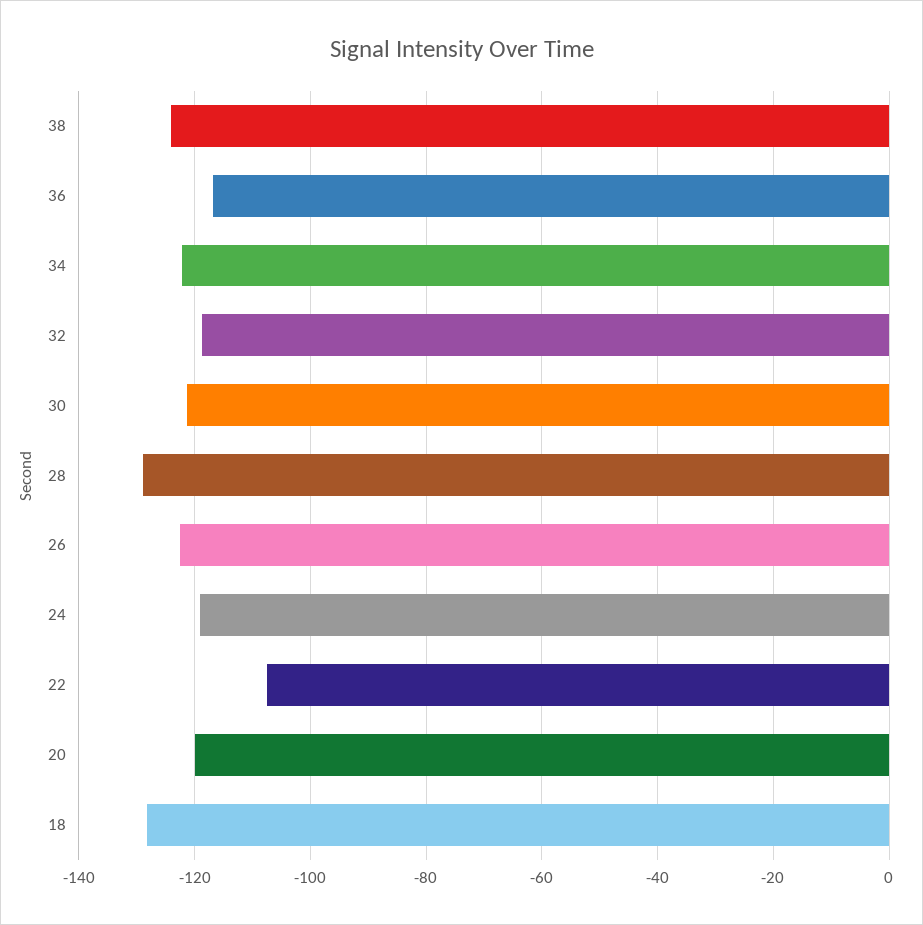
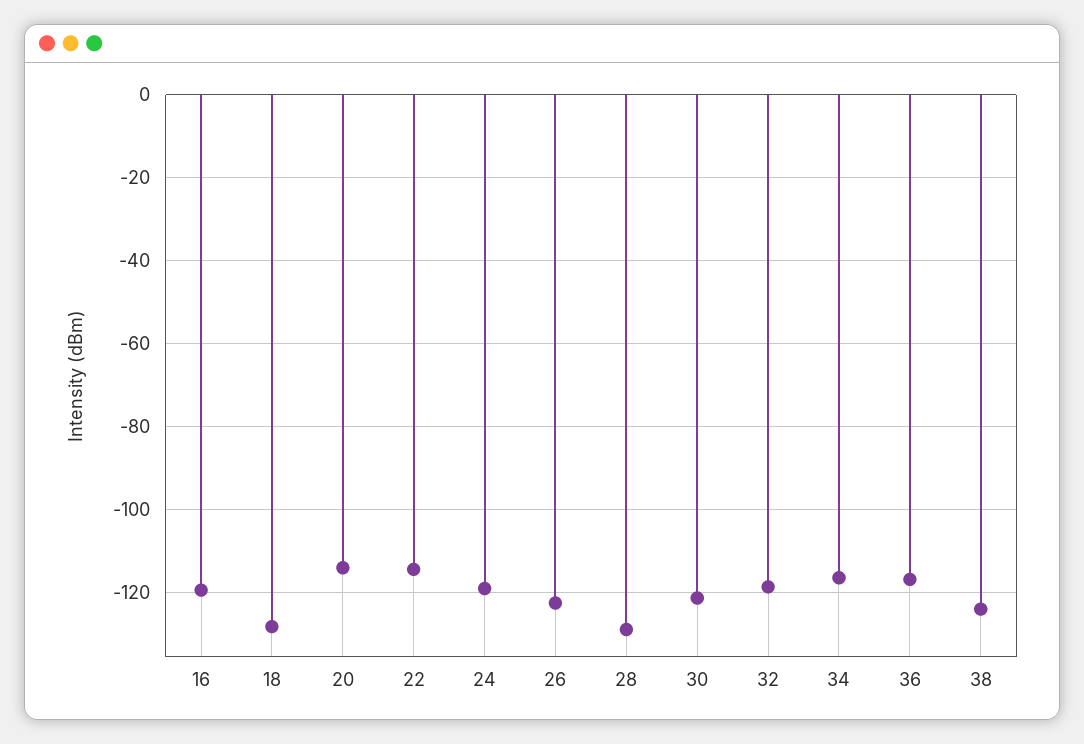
  {
    "38": -124,
    "36": -116,
-   "34": -122,
+   "34": -116,
    "32": -118,
    "30": -122,
    "28": -130,
    "26": -122,
    "24": -120,
-   "22": -108,
+   "22": -114,
-   "20": -120,
+   "20": -114,
-   "18": -128
+   "18": -128,
+   "16": -120
  }

